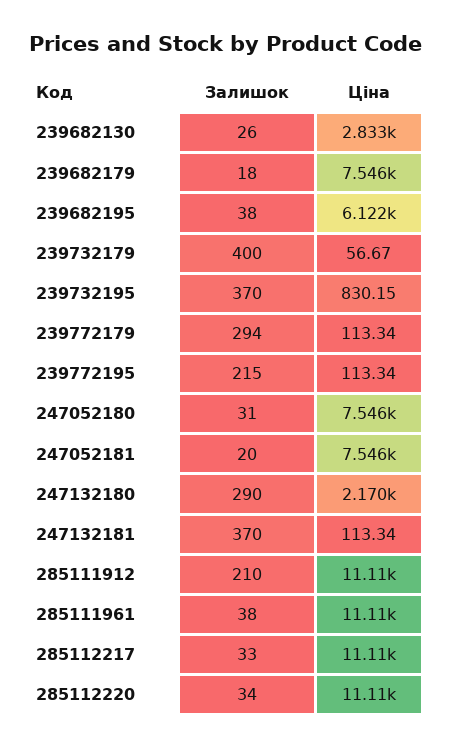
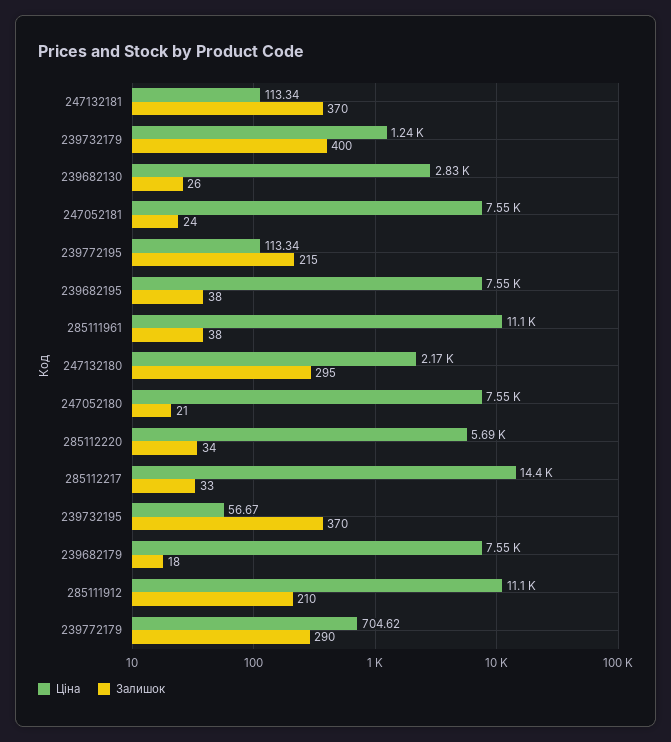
  {
    "Залишок": {
      "239682130": 26,
      "239682179": 18,
      "239682195": 38,
      "239732179": 400,
      "239732195": 370,
-     "239772179": 294,
+     "239772179": 290,
      "239772195": 215,
-     "247052180": 31,
+     "247052180": 21,
-     "247052181": 20,
+     "247052181": 24,
-     "247132180": 290,
+     "247132180": 295,
      "247132181": 370,
      "285111912": 210,
      "285111961": 38,
      "285112217": 33,
      "285112220": 34
    },
    "Ціна": {
      "239682130": 2833,
      "239682179": 7546,
-     "239682195": 6122,
+     "239682195": 7550,
-     "239732179": 56.67,
+     "239732179": 1240,
-     "239732195": 830.15,
+     "239732195": 56.67,
-     "239772179": 113.34,
+     "239772179": 704.62,
      "239772195": 113.34,
      "247052180": 7546,
      "247052181": 7546,
      "247132180": 2170,
      "247132181": 113.34,
      "285111912": 11110,
      "285111961": 11110,
-     "285112217": 11110,
+     "285112217": 14400,
-     "285112220": 11110
+     "285112220": 5690
    }
  }

